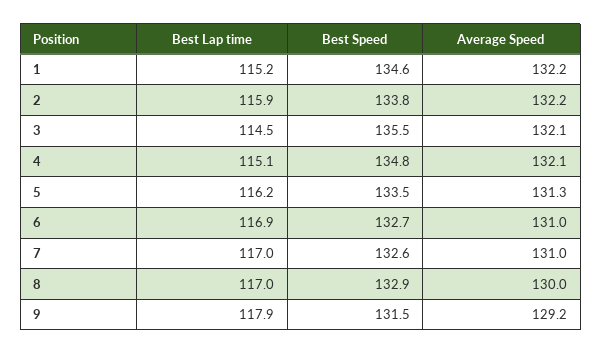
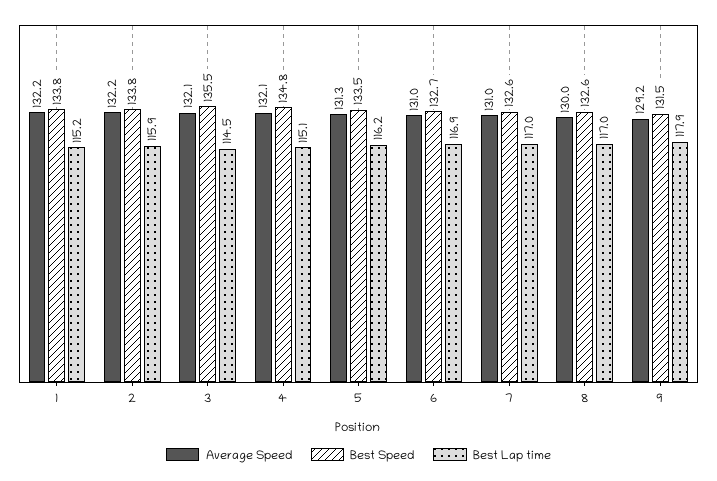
  {
    "Best Lap time": {
      "1": 115.2,
      "2": 115.9,
      "3": 114.5,
      "4": 115.1,
      "5": 116.2,
      "6": 116.9,
      "7": 117,
      "8": 117,
      "9": 117.9
    },
    "Best Speed": {
-     "1": 134.6,
+     "1": 133.8,
      "2": 133.8,
      "3": 135.5,
      "4": 134.8,
      "5": 133.5,
      "6": 132.7,
      "7": 132.6,
-     "8": 132.9,
+     "8": 132.6,
      "9": 131.5
    },
    "Average Speed": {
      "1": 132.2,
      "2": 132.2,
      "3": 132.1,
      "4": 132.1,
      "5": 131.3,
      "6": 131,
      "7": 131,
      "8": 130,
      "9": 129.2
    }
  }

